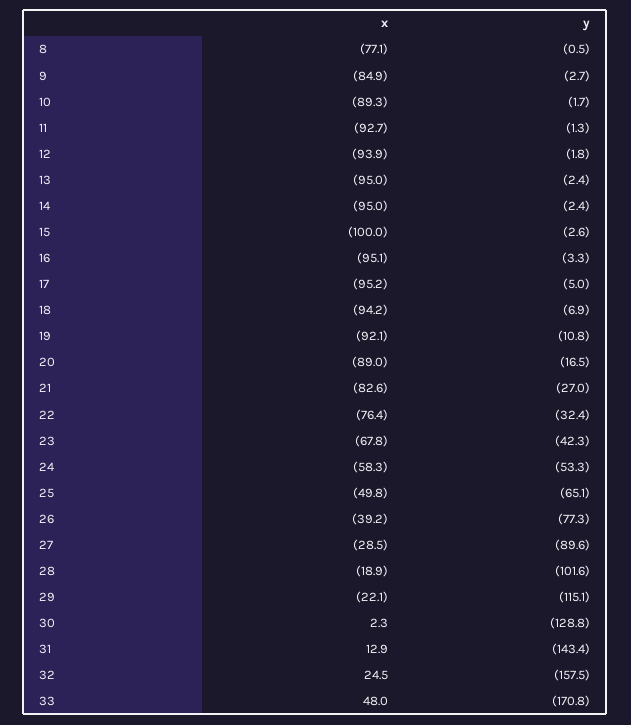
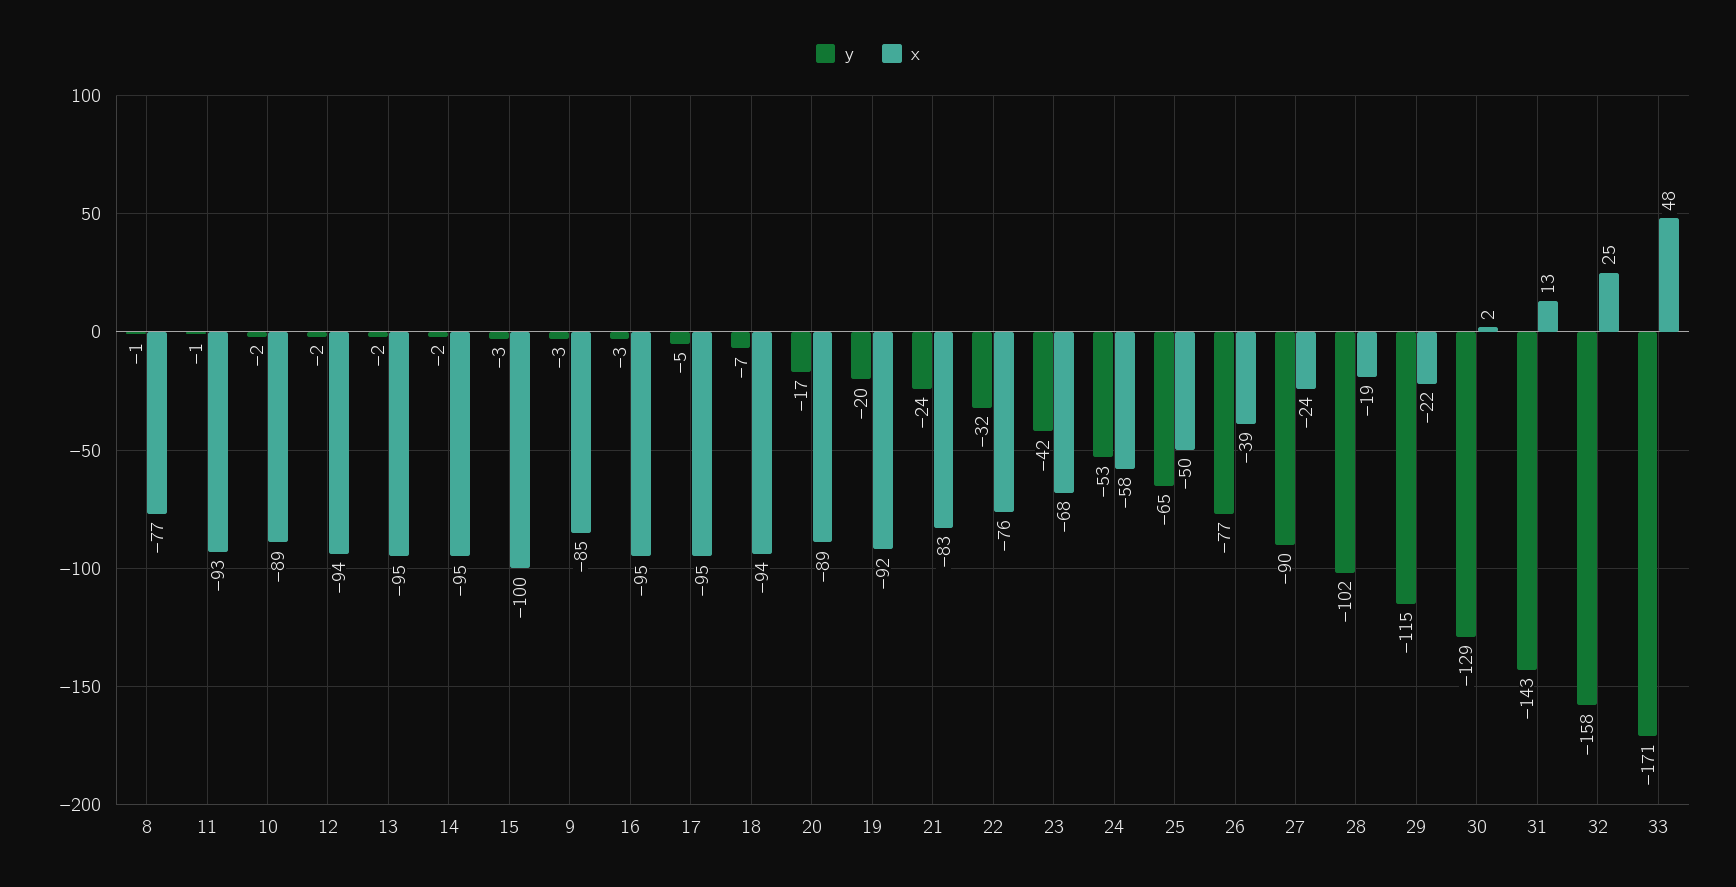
  {
    "x": {
      "8": -77.1,
      "9": -84.9,
      "10": -89.3,
      "11": -92.7,
      "12": -93.9,
      "13": -95,
      "14": -95,
      "15": -100,
      "16": -95.1,
      "17": -95.2,
      "18": -94.2,
      "19": -92.1,
      "20": -89,
      "21": -82.6,
      "22": -76.4,
      "23": -67.8,
      "24": -58.3,
      "25": -49.8,
      "26": -39.2,
-     "27": -28.5,
+     "27": -24,
      "28": -18.9,
      "29": -22.1,
      "30": 2.3,
      "31": 12.9,
      "32": 24.5,
      "33": 48
    },
    "y": {
      "8": -0.5,
      "9": -2.7,
      "10": -1.7,
      "11": -1.3,
      "12": -1.8,
      "13": -2.4,
      "14": -2.4,
      "15": -2.6,
      "16": -3.3,
      "17": -5,
      "18": -6.9,
-     "19": -10.8,
+     "19": -20,
      "20": -16.5,
-     "21": -27,
+     "21": -24,
      "22": -32.4,
      "23": -42.3,
      "24": -53.3,
      "25": -65.1,
      "26": -77.3,
      "27": -89.6,
      "28": -101.6,
      "29": -115.1,
      "30": -128.8,
      "31": -143.4,
      "32": -157.5,
      "33": -170.8
    }
  }

